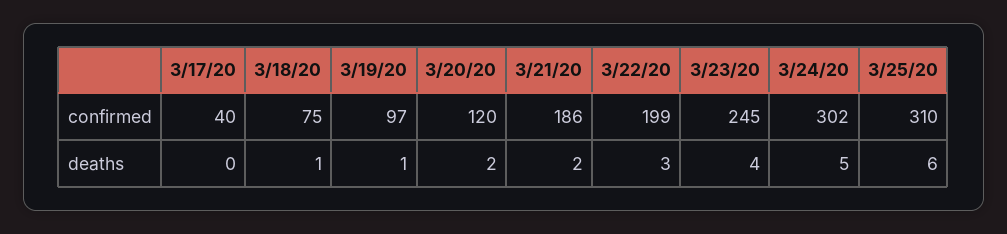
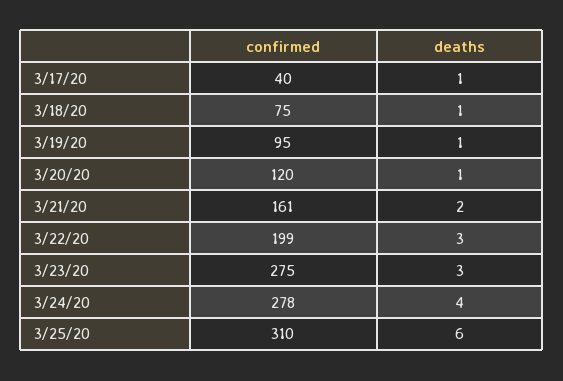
  {
    "3/17/20": {
      "confirmed": 40,
-     "deaths": 0
+     "deaths": 1
    },
    "3/18/20": {
      "confirmed": 75,
      "deaths": 1
    },
    "3/19/20": {
-     "confirmed": 97,
+     "confirmed": 95,
      "deaths": 1
    },
    "3/20/20": {
      "confirmed": 120,
-     "deaths": 2
+     "deaths": 1
    },
    "3/21/20": {
-     "confirmed": 186,
+     "confirmed": 161,
      "deaths": 2
    },
    "3/22/20": {
      "confirmed": 199,
      "deaths": 3
    },
    "3/23/20": {
-     "confirmed": 245,
+     "confirmed": 275,
-     "deaths": 4
+     "deaths": 3
    },
    "3/24/20": {
-     "confirmed": 302,
+     "confirmed": 278,
-     "deaths": 5
+     "deaths": 4
    },
    "3/25/20": {
      "confirmed": 310,
      "deaths": 6
    }
  }

